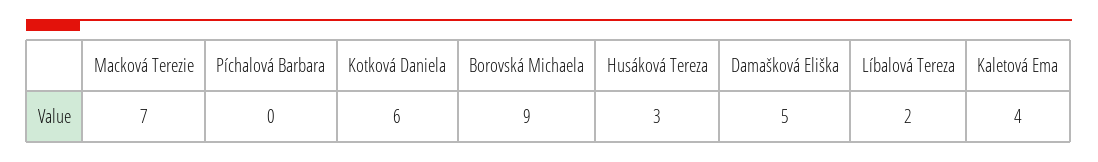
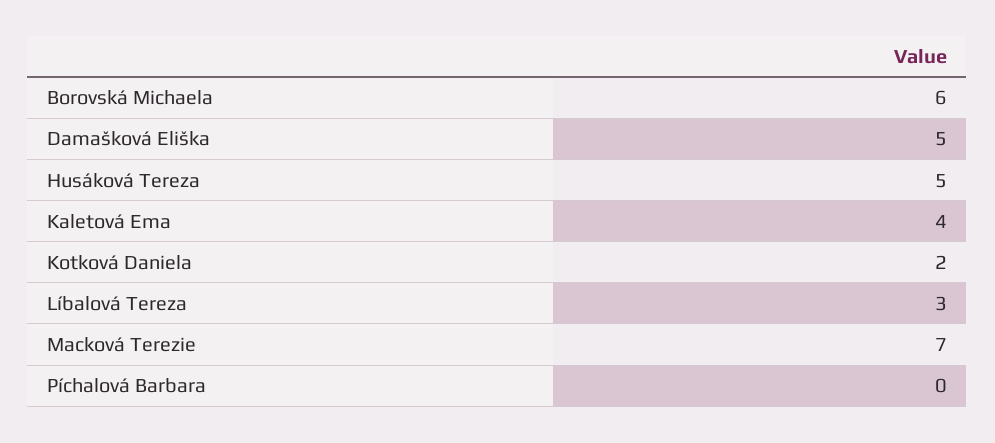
  {
    "Macková Terezie": 7,
    "Píchalová Barbara": 0,
-   "Kotková Daniela": 6,
+   "Kotková Daniela": 2,
-   "Borovská Michaela": 9,
+   "Borovská Michaela": 6,
-   "Husáková Tereza": 3,
+   "Husáková Tereza": 5,
    "Damašková Eliška": 5,
-   "Líbalová Tereza": 2,
+   "Líbalová Tereza": 3,
    "Kaletová Ema": 4
  }

